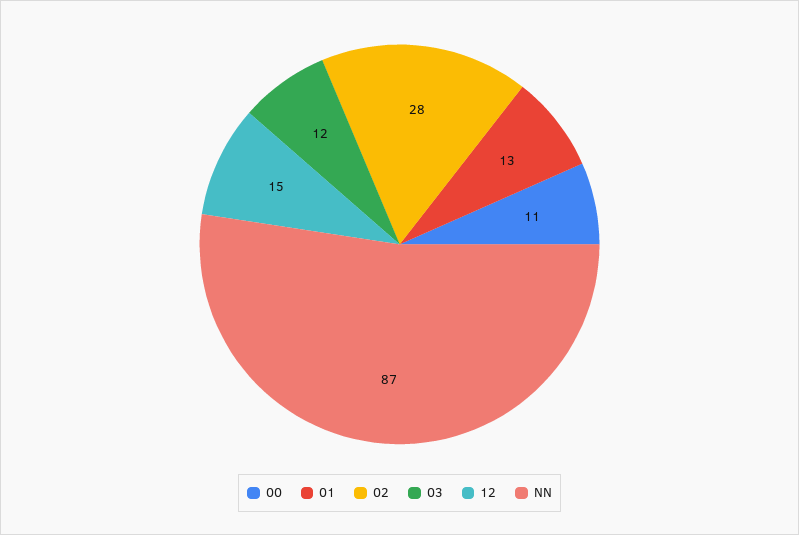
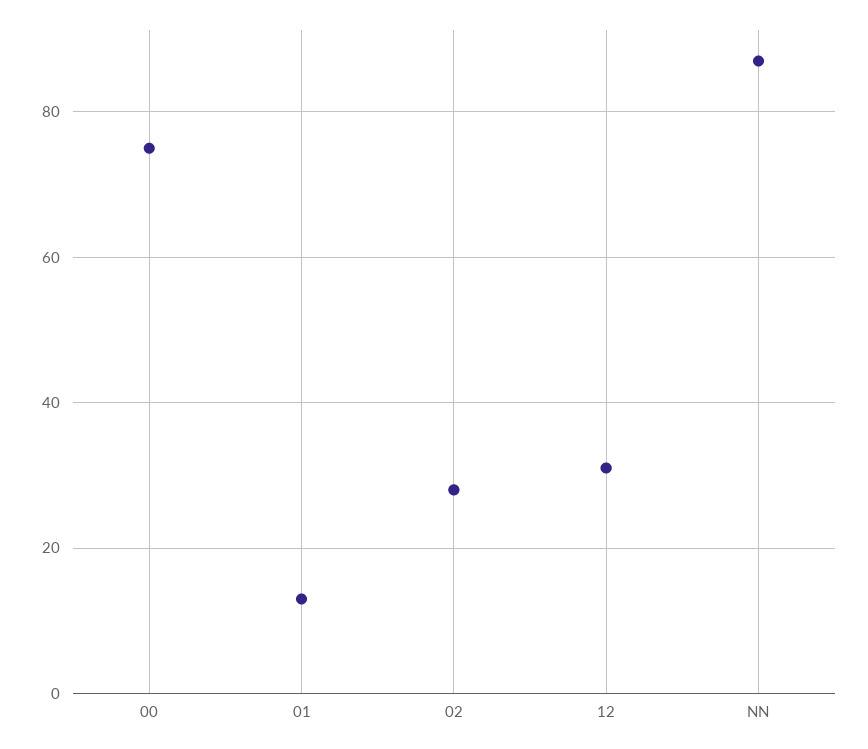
  {
-   "00": 11,
+   "00": 75,
    "01": 13,
    "02": 28,
-   "03": 12,
-   "12": 15,
+   "12": 30,
    "NN": 87
  }

